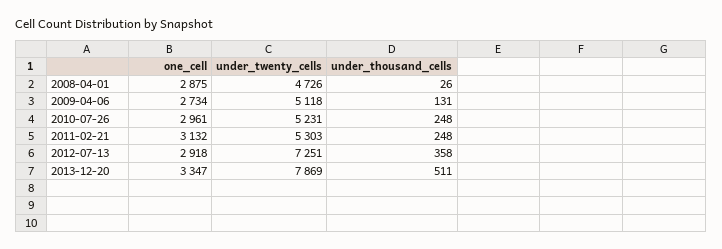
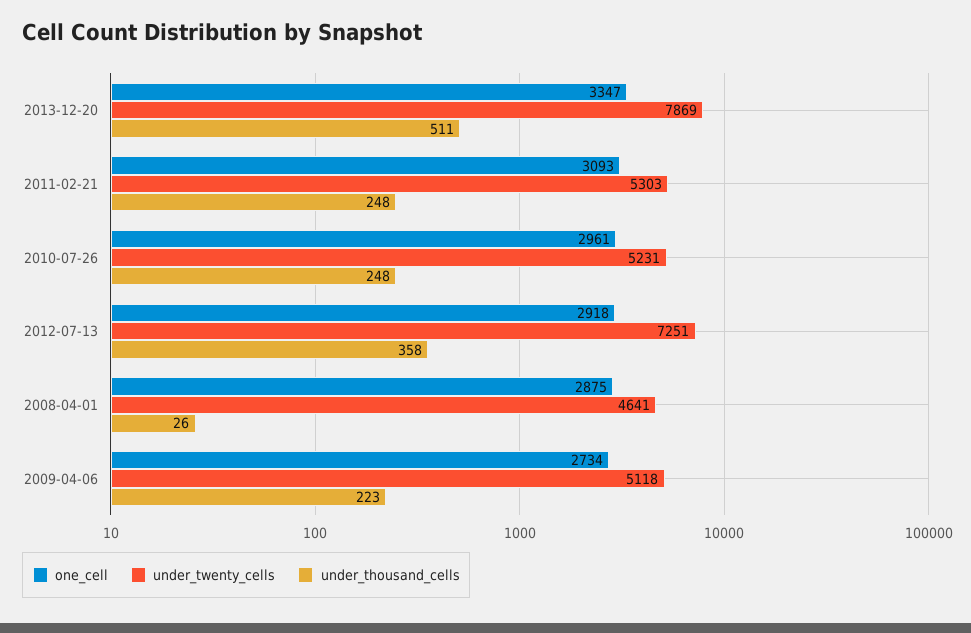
  {
    "one_cell": {
      "2008-04-01": 2875,
      "2009-04-06": 2734,
      "2010-07-26": 2961,
-     "2011-02-21": 3132,
+     "2011-02-21": 3093,
      "2012-07-13": 2918,
      "2013-12-20": 3347
    },
    "under_twenty_cells": {
-     "2008-04-01": 4726,
+     "2008-04-01": 4641,
      "2009-04-06": 5118,
      "2010-07-26": 5231,
      "2011-02-21": 5303,
      "2012-07-13": 7251,
      "2013-12-20": 7869
    },
    "under_thousand_cells": {
      "2008-04-01": 26,
-     "2009-04-06": 131,
+     "2009-04-06": 223,
      "2010-07-26": 248,
      "2011-02-21": 248,
      "2012-07-13": 358,
      "2013-12-20": 511
    }
  }

